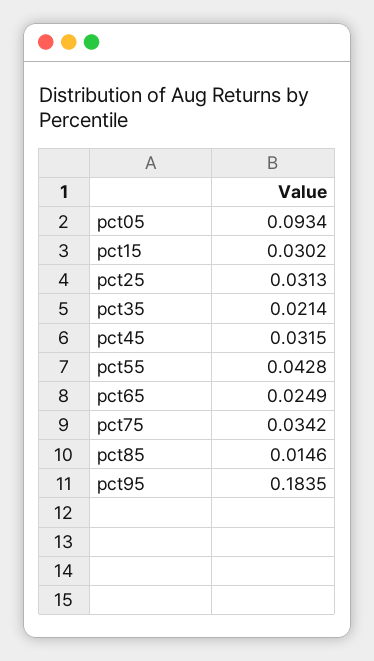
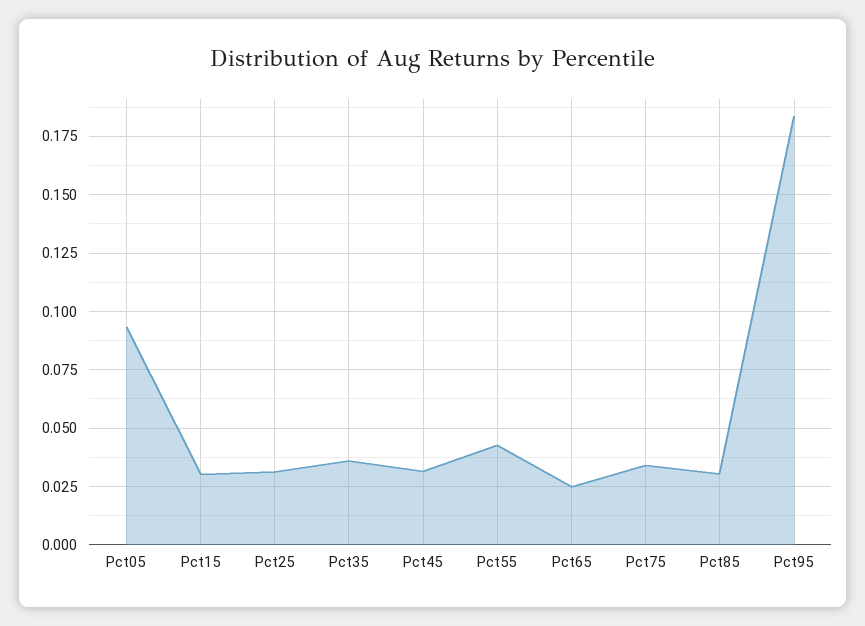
  {
    "pct05": 0.0934,
    "pct15": 0.0302,
    "pct25": 0.0313,
-   "pct35": 0.0214,
+   "pct35": 0.035,
    "pct45": 0.0315,
    "pct55": 0.0428,
    "pct65": 0.0249,
    "pct75": 0.0342,
-   "pct85": 0.0146,
+   "pct85": 0.03,
    "pct95": 0.1835
  }

